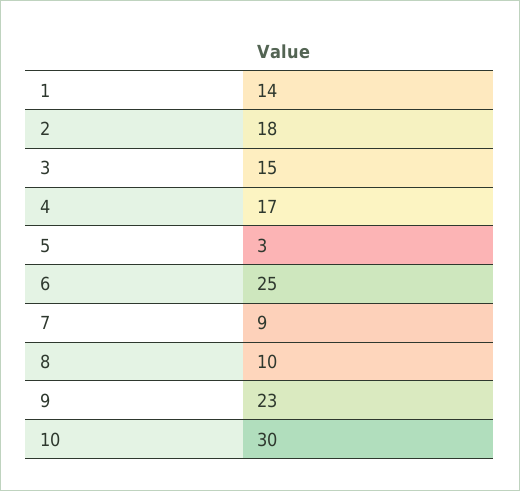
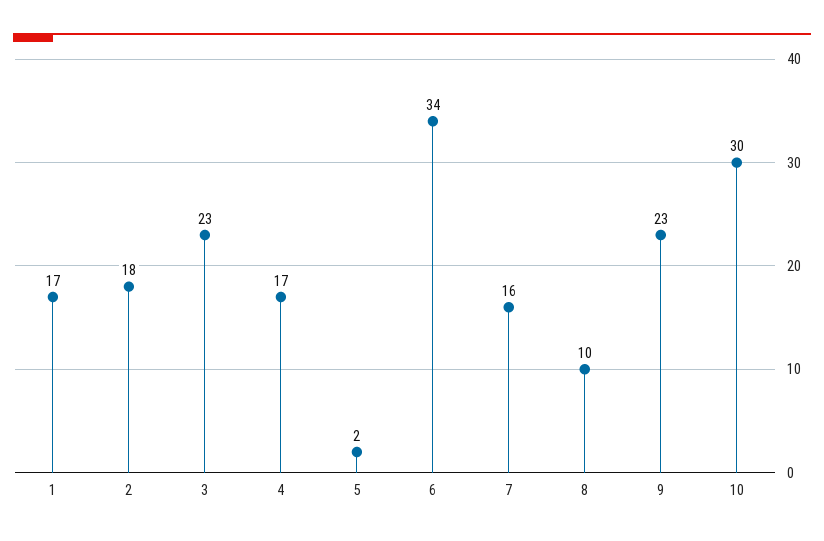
  {
-   "1": 14,
+   "1": 17,
    "2": 18,
-   "3": 15,
+   "3": 23,
    "4": 17,
-   "5": 3,
+   "5": 2,
-   "6": 25,
+   "6": 34,
-   "7": 9,
+   "7": 16,
    "8": 10,
    "9": 23,
    "10": 30
  }

